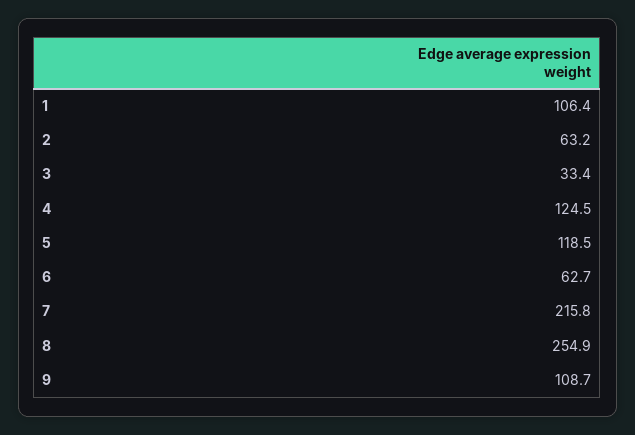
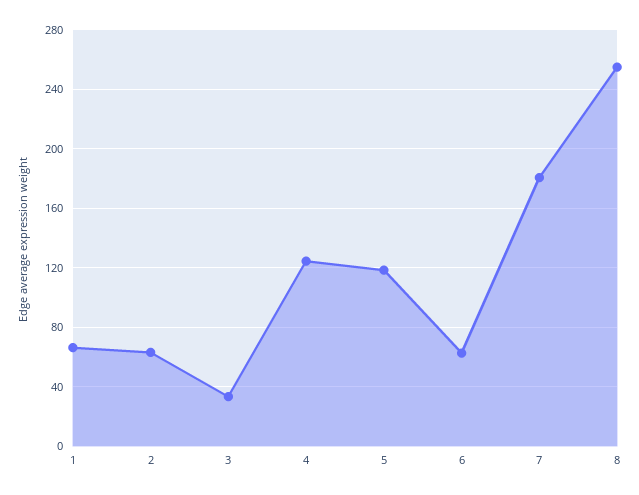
  {
-   "1": 106.4,
+   "1": 65,
    "2": 63.2,
    "3": 33.4,
    "4": 124.5,
    "5": 118.5,
    "6": 62.7,
-   "7": 215.8,
+   "7": 180,
-   "8": 254.9,
+   "8": 254.9
-   "9": 108.7
  }

